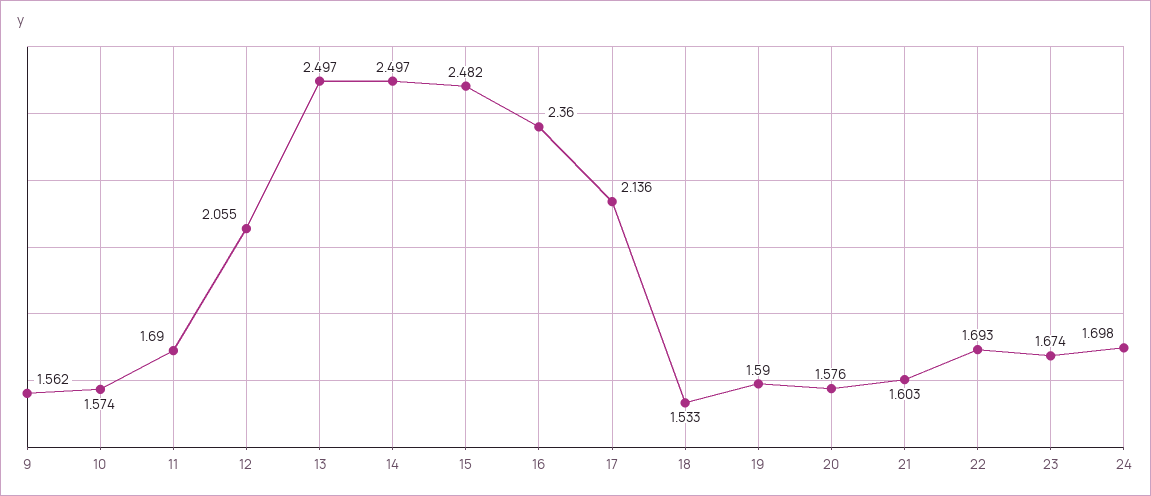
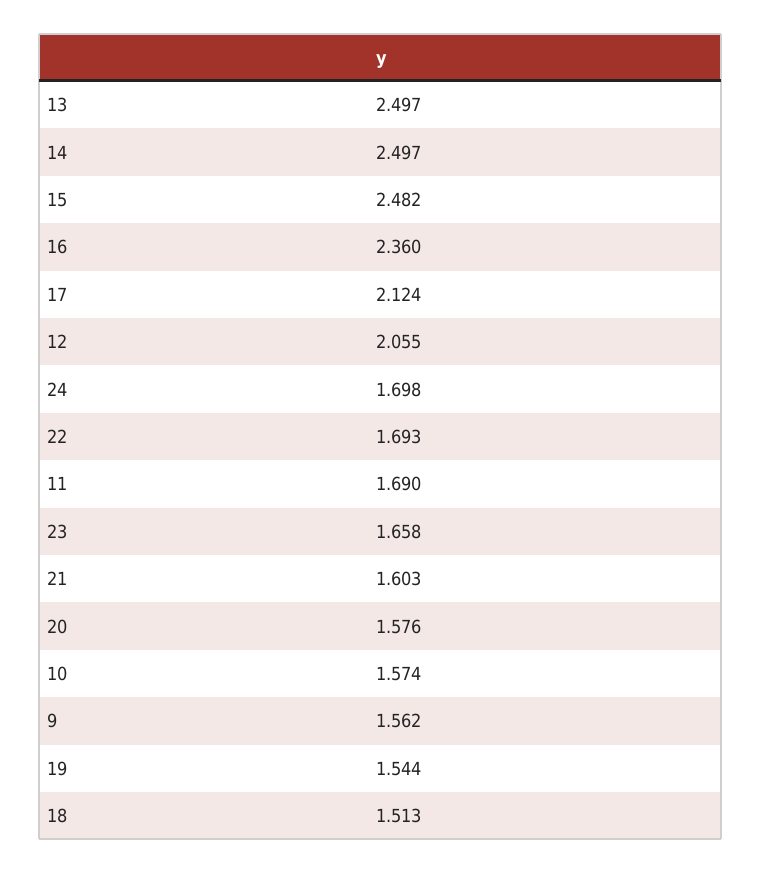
  {
    "9": 1.562,
    "10": 1.574,
    "11": 1.69,
    "12": 2.055,
    "13": 2.497,
    "14": 2.497,
    "15": 2.482,
    "16": 2.36,
-   "17": 2.136,
+   "17": 2.124,
-   "18": 1.533,
+   "18": 1.513,
-   "19": 1.59,
+   "19": 1.544,
    "20": 1.576,
    "21": 1.603,
    "22": 1.693,
-   "23": 1.674,
+   "23": 1.658,
    "24": 1.698
  }

